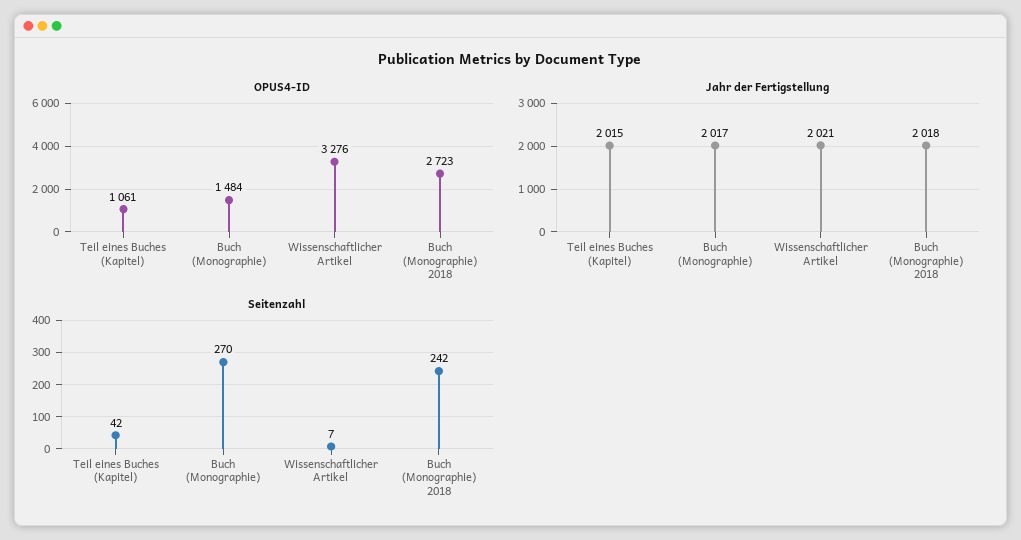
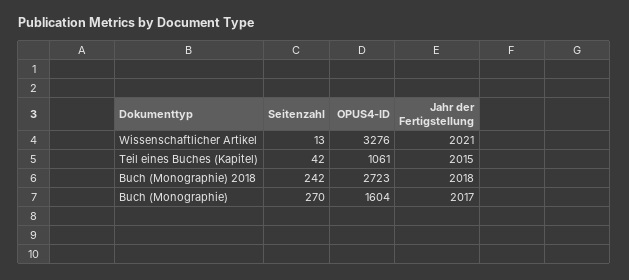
  {
    "OPUS4-ID": {
      "Teil eines Buches (Kapitel)": 1061,
-     "Buch (Monographie)": 1484,
+     "Buch (Monographie)": 1604,
      "Wissenschaftlicher Artikel": 3276,
      "Buch (Monographie) 2018": 2723
    },
    "Jahr der Fertigstellung": {
      "Teil eines Buches (Kapitel)": 2015,
      "Buch (Monographie)": 2017,
      "Wissenschaftlicher Artikel": 2021,
      "Buch (Monographie) 2018": 2018
    },
    "Seitenzahl": {
      "Teil eines Buches (Kapitel)": 42,
      "Buch (Monographie)": 270,
-     "Wissenschaftlicher Artikel": 7,
+     "Wissenschaftlicher Artikel": 13,
      "Buch (Monographie) 2018": 242
    }
  }

